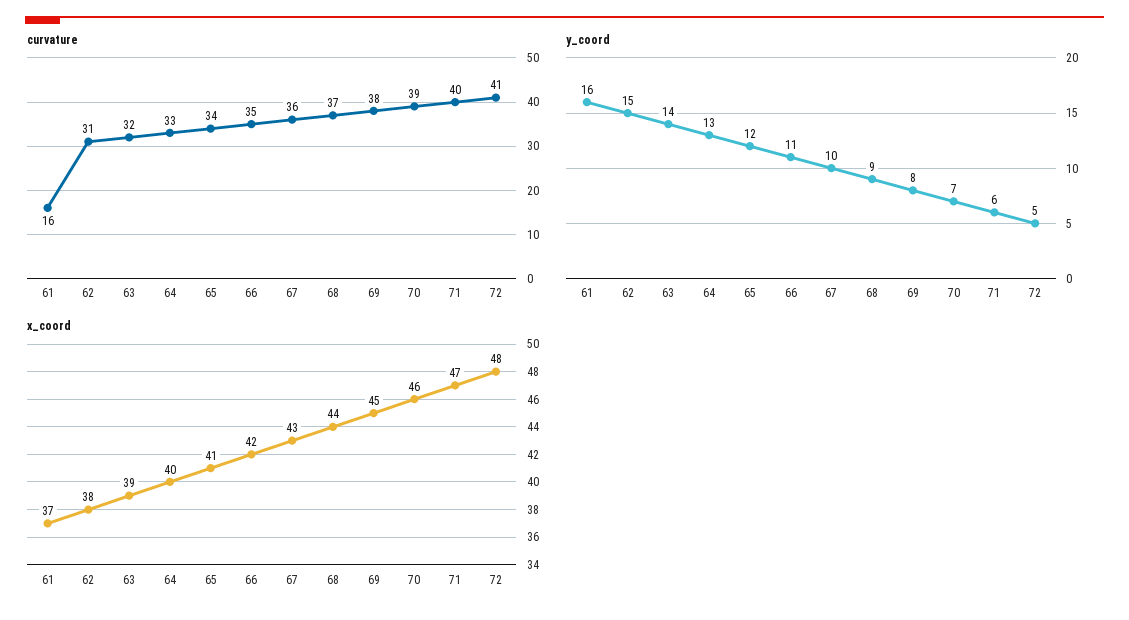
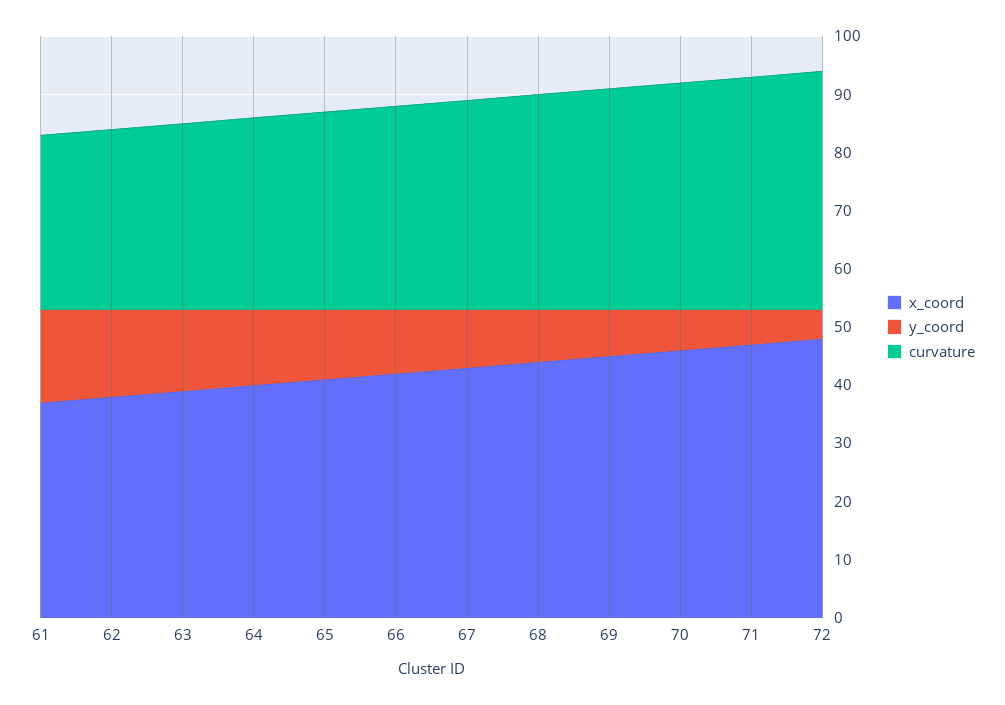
  {
    "curvature": {
-     "61": 16,
+     "61": 30,
      "62": 31,
      "63": 32,
      "64": 33,
      "65": 34,
      "66": 35,
      "67": 36,
      "68": 37,
      "69": 38,
      "70": 39,
      "71": 40,
      "72": 41
    },
    "y_coord": {
      "61": 16,
      "62": 15,
      "63": 14,
      "64": 13,
      "65": 12,
      "66": 11,
      "67": 10,
      "68": 9,
      "69": 8,
      "70": 7,
      "71": 6,
      "72": 5
    },
    "x_coord": {
      "61": 37,
      "62": 38,
      "63": 39,
      "64": 40,
      "65": 41,
      "66": 42,
      "67": 43,
      "68": 44,
      "69": 45,
      "70": 46,
      "71": 47,
      "72": 48
    }
  }

